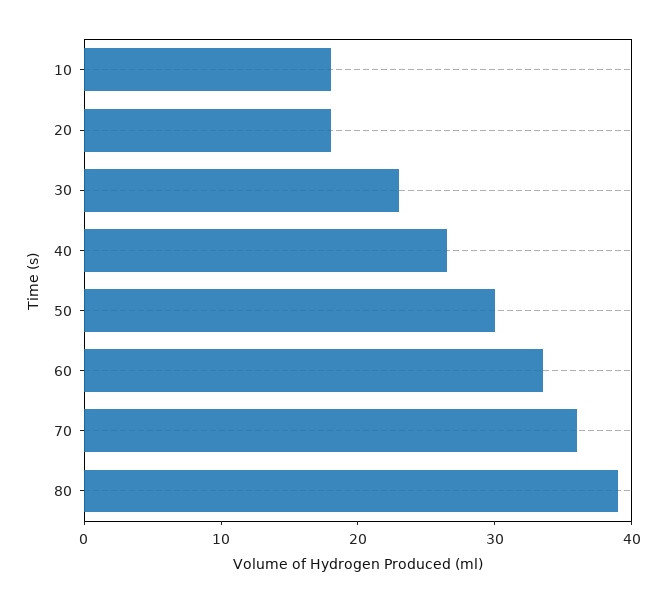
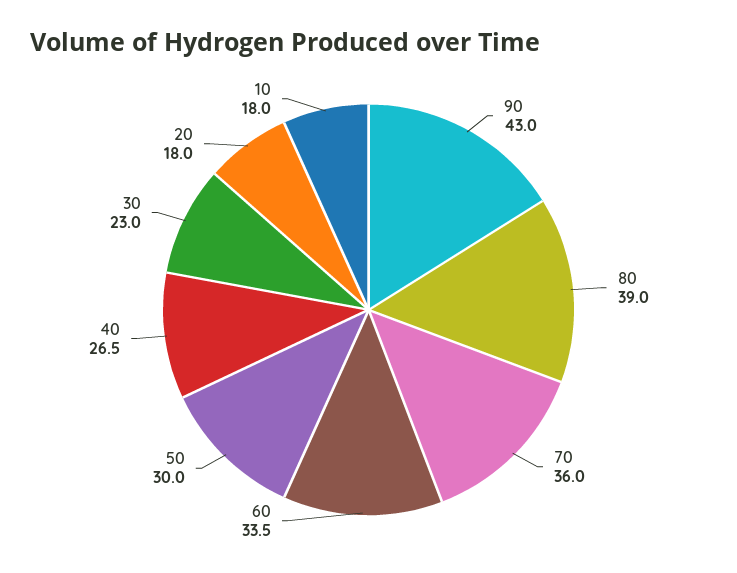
  {
    "10": 18,
    "20": 18,
    "30": 23,
    "40": 26.5,
    "50": 30,
    "60": 33.5,
    "70": 36,
-   "80": 39
+   "80": 39,
+   "90": 43
  }

